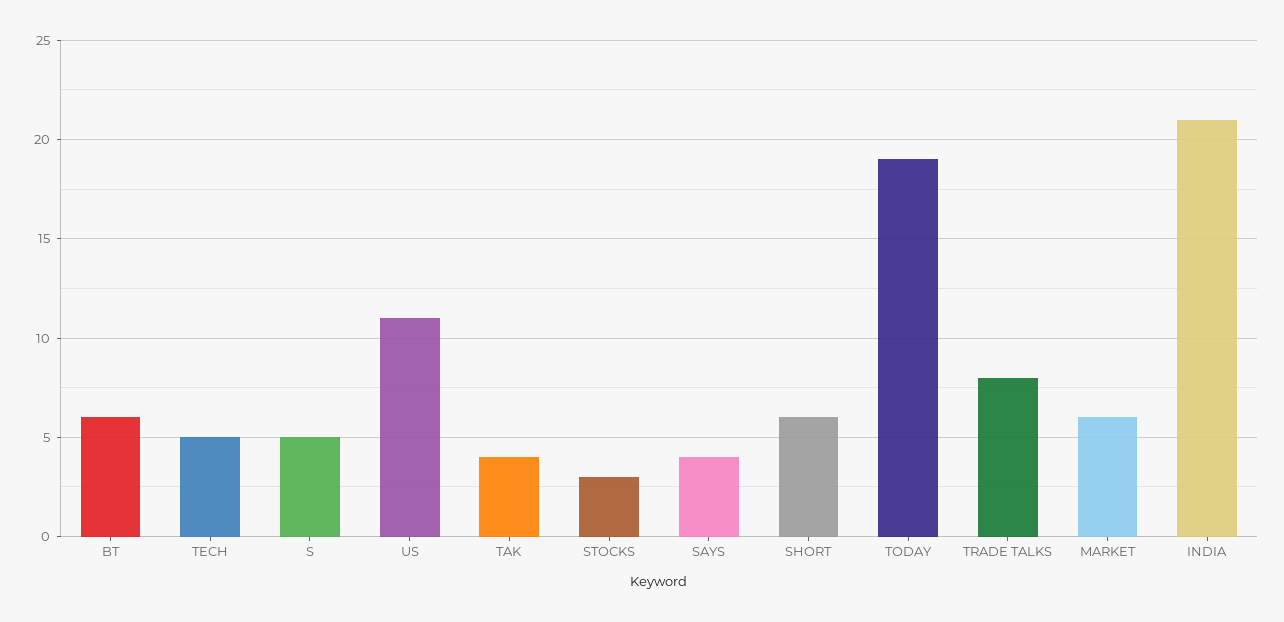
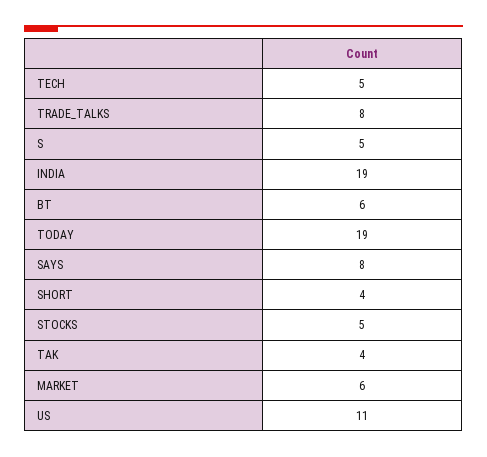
  {
    "BT": 6,
    "TECH": 5,
    "S": 5,
    "US": 11,
    "TAK": 4,
-   "STOCKS": 3,
+   "STOCKS": 5,
-   "SAYS": 4,
+   "SAYS": 8,
-   "SHORT": 6,
+   "SHORT": 4,
    "TODAY": 19,
    "TRADE TALKS": 8,
    "MARKET": 6,
-   "INDIA": 21
+   "INDIA": 19
  }

